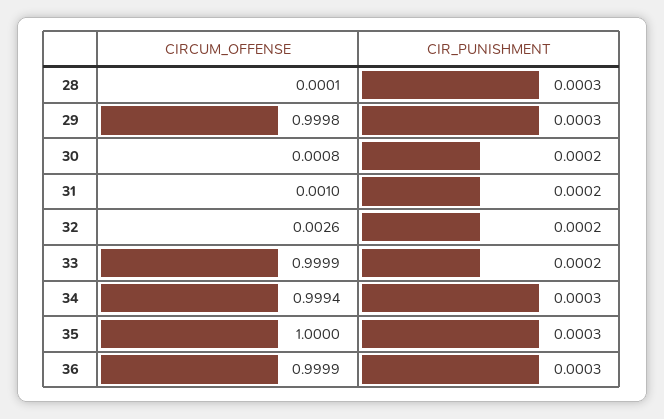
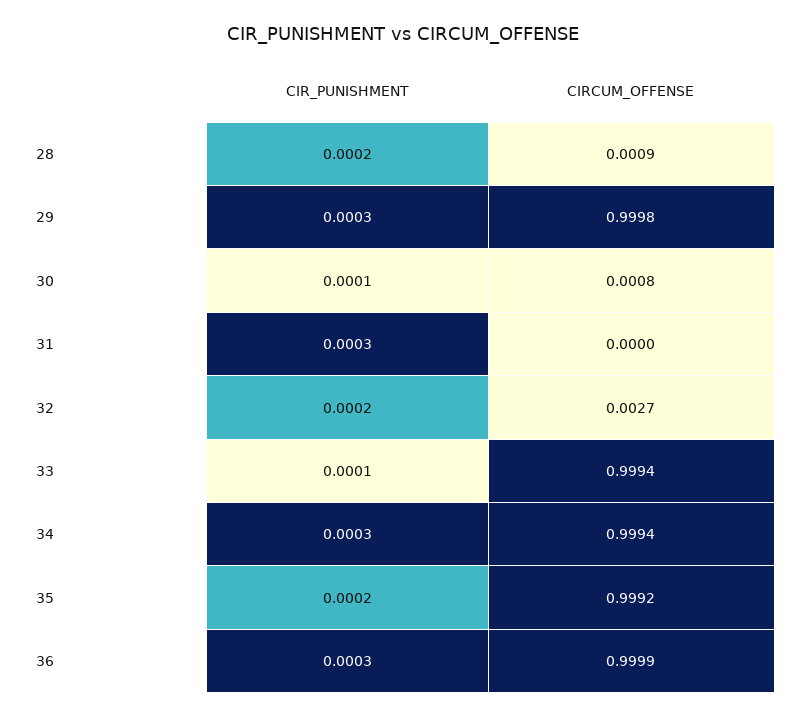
  {
    "CIRCUM_OFFENSE": {
-     "28": 0.0001,
+     "28": 0.0009,
      "29": 0.9998,
      "30": 0.0008,
-     "31": 0.001,
+     "31": 0,
-     "32": 0.0026,
+     "32": 0.0027,
-     "33": 0.9999,
+     "33": 0.9994,
      "34": 0.9994,
-     "35": 1,
+     "35": 0.9992,
      "36": 0.9999
    },
    "CIR_PUNISHMENT": {
-     "28": 0.0003,
+     "28": 0.0002,
      "29": 0.0003,
-     "30": 0.0002,
+     "30": 0.0001,
-     "31": 0.0002,
+     "31": 0.0003,
      "32": 0.0002,
-     "33": 0.0002,
+     "33": 0.0001,
      "34": 0.0003,
-     "35": 0.0003,
+     "35": 0.0002,
      "36": 0.0003
    }
  }

